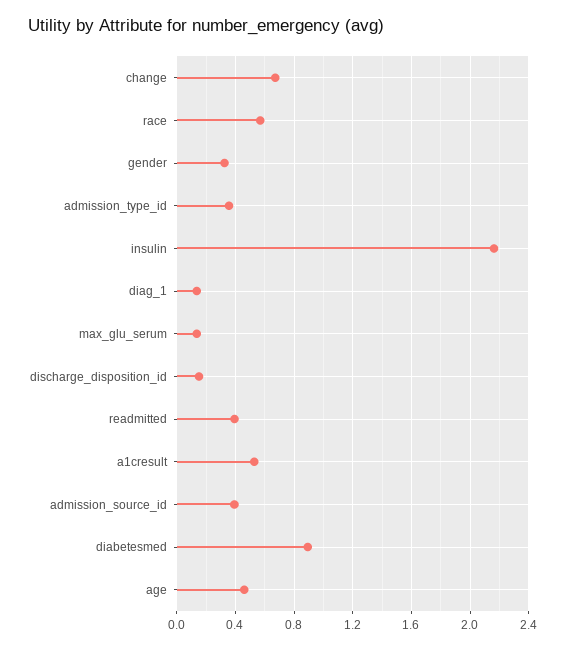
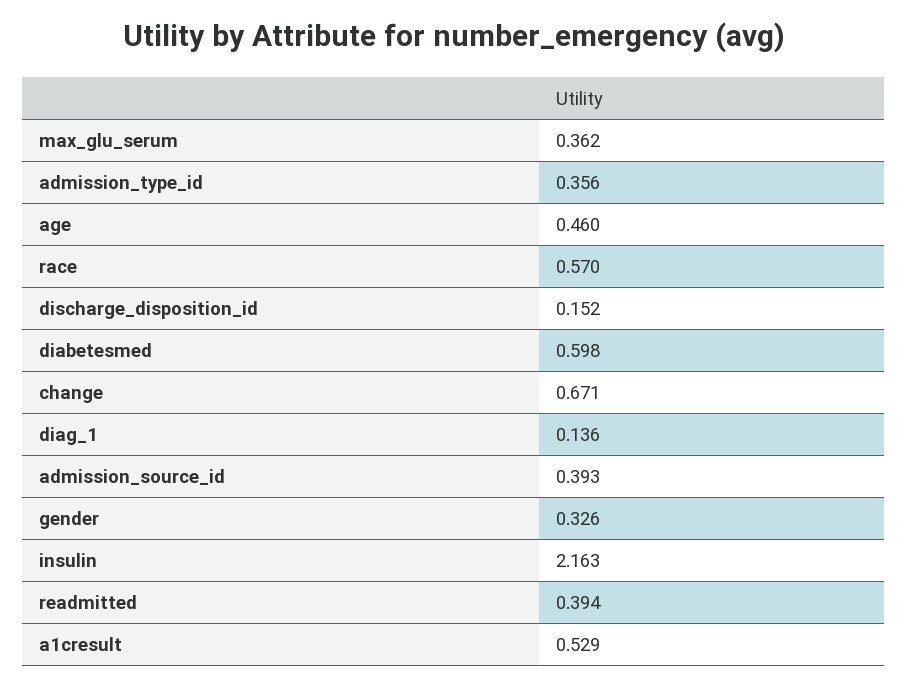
  {
    "change": 0.671,
    "race": 0.57,
    "gender": 0.326,
    "admission_type_id": 0.356,
    "insulin": 2.163,
    "diag_1": 0.136,
-   "max_glu_serum": 0.15,
+   "max_glu_serum": 0.362,
    "discharge_disposition_id": 0.152,
    "readmitted": 0.394,
    "a1cresult": 0.529,
    "admission_source_id": 0.393,
-   "diabetesmed": 0.9,
+   "diabetesmed": 0.598,
    "age": 0.46
  }

